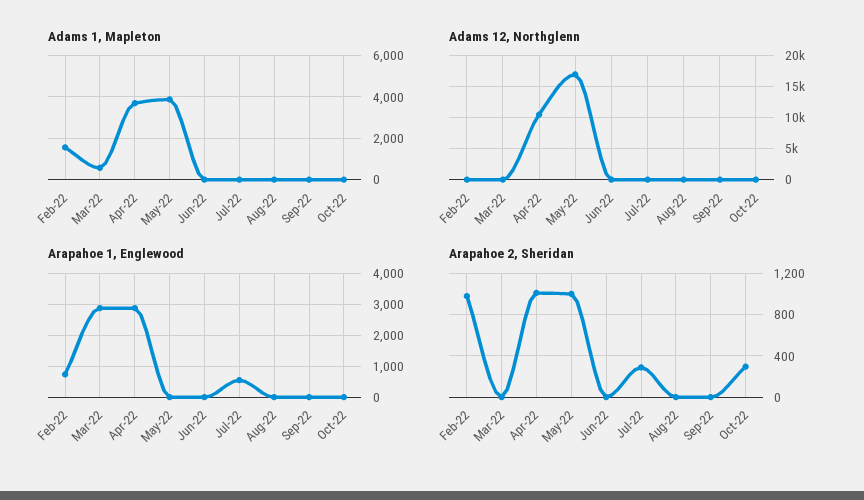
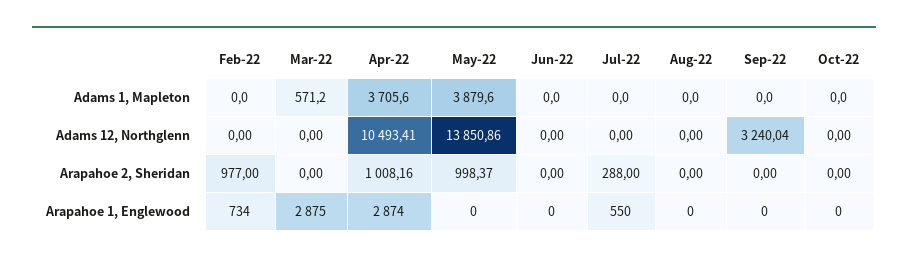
  {
    "Adams 1, Mapleton": {
-     "Feb-22": 1500,
+     "Feb-22": 0,
      "Mar-22": 571.2,
      "Apr-22": 3705.6,
      "May-22": 3879.6,
      "Jun-22": 0,
      "Jul-22": 0,
      "Aug-22": 0,
      "Sep-22": 0,
      "Oct-22": 0
    },
    "Adams 12, Northglenn": {
      "Feb-22": 0,
      "Mar-22": 0,
      "Apr-22": 10493.41,
-     "May-22": 17000,
+     "May-22": 13850.86,
      "Jun-22": 0,
      "Jul-22": 0,
      "Aug-22": 0,
-     "Sep-22": 0,
+     "Sep-22": 3240.04,
      "Oct-22": 0
    },
    "Arapahoe 1, Englewood": {
      "Feb-22": 734,
      "Mar-22": 2875,
      "Apr-22": 2874,
      "May-22": 0,
      "Jun-22": 0,
      "Jul-22": 550,
      "Aug-22": 0,
      "Sep-22": 0,
      "Oct-22": 0
    },
    "Arapahoe 2, Sheridan": {
      "Feb-22": 977,
      "Mar-22": 0,
      "Apr-22": 1008.16,
      "May-22": 998.37,
      "Jun-22": 0,
      "Jul-22": 288,
      "Aug-22": 0,
      "Sep-22": 0,
-     "Oct-22": 300
+     "Oct-22": 0
    }
  }

